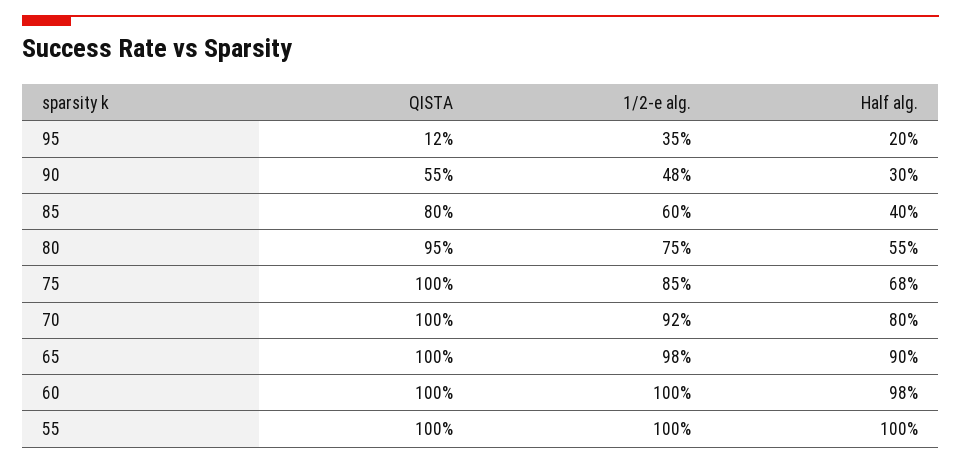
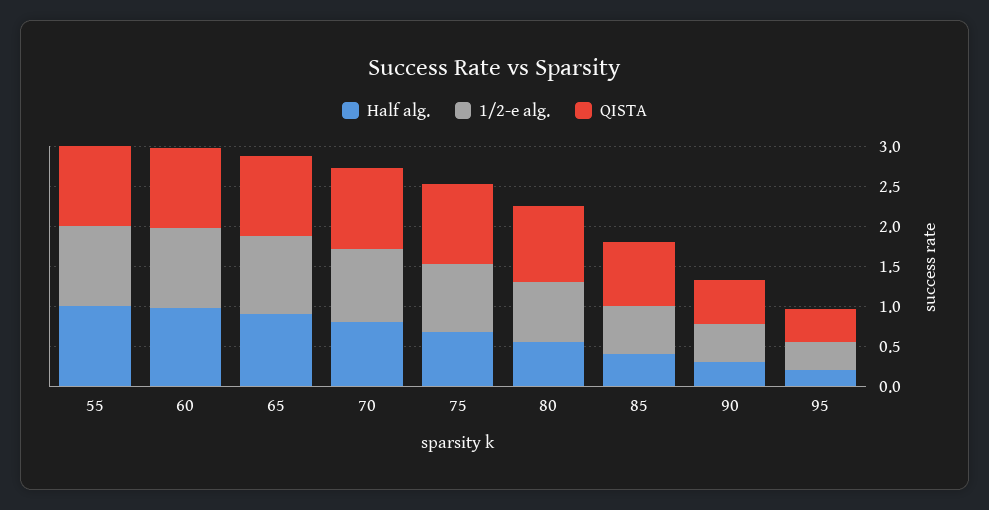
  {
    "QISTA": {
-     "95": 0.12,
+     "95": 0.4,
      "90": 0.55,
      "85": 0.8,
      "80": 0.95,
      "75": 1,
      "70": 1,
      "65": 1,
      "60": 1,
      "55": 1
    },
    "1/2-e alg.": {
      "95": 0.35,
      "90": 0.48,
      "85": 0.6,
      "80": 0.75,
      "75": 0.85,
      "70": 0.92,
      "65": 0.98,
      "60": 1,
      "55": 1
    },
    "Half alg.": {
      "95": 0.2,
      "90": 0.3,
      "85": 0.4,
      "80": 0.55,
      "75": 0.68,
      "70": 0.8,
      "65": 0.9,
      "60": 0.98,
      "55": 1
    }
  }

